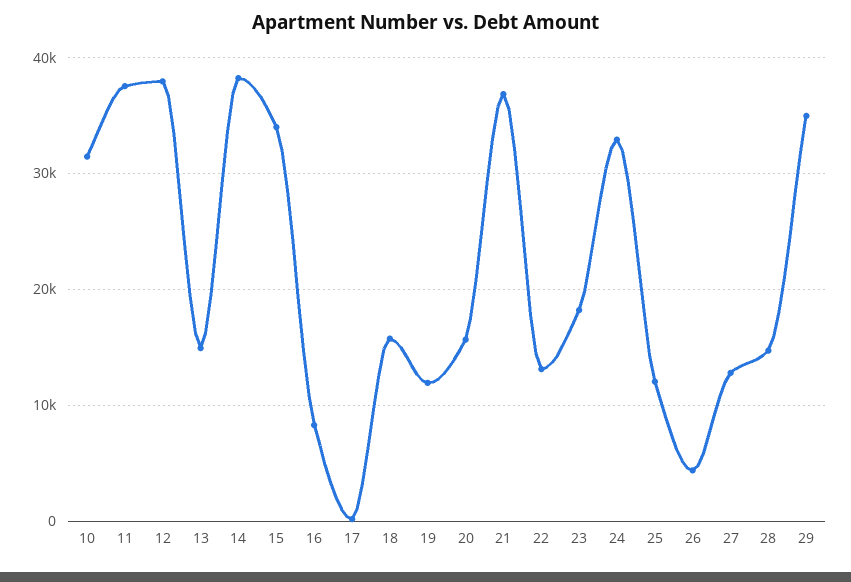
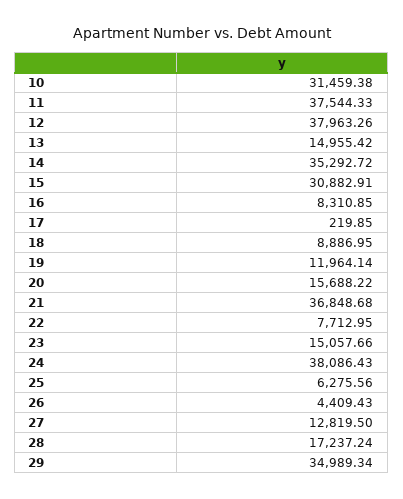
  {
    "10": 31459.38,
    "11": 37544.33,
    "12": 37963.26,
    "13": 14955.42,
-   "14": 38000,
+   "14": 35292.72,
-   "15": 34000,
+   "15": 30882.91,
    "16": 8310.85,
    "17": 219.85,
-   "18": 16000,
+   "18": 8886.95,
    "19": 11964.14,
    "20": 15688.22,
    "21": 36848.68,
-   "22": 13000,
+   "22": 7712.95,
-   "23": 18000,
+   "23": 15057.66,
-   "24": 33000,
+   "24": 38086.43,
-   "25": 12000,
+   "25": 6275.56,
    "26": 4409.43,
    "27": 12819.5,
-   "28": 15000,
+   "28": 17237.24,
    "29": 34989.34
  }

